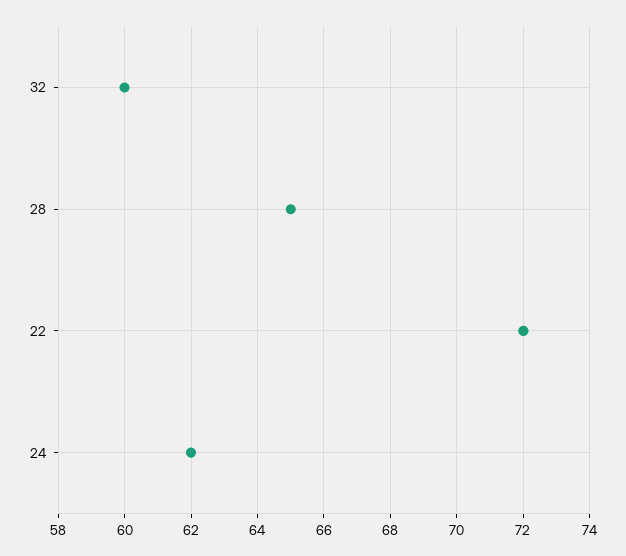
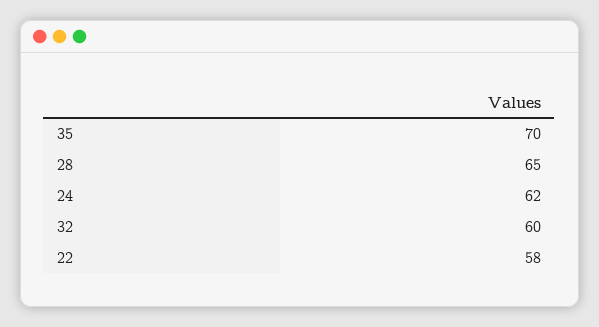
  {
    "32": 60,
    "28": 65,
-   "22": 72,
+   "22": 58,
-   "24": 62
+   "24": 62,
+   "35": 70
  }

